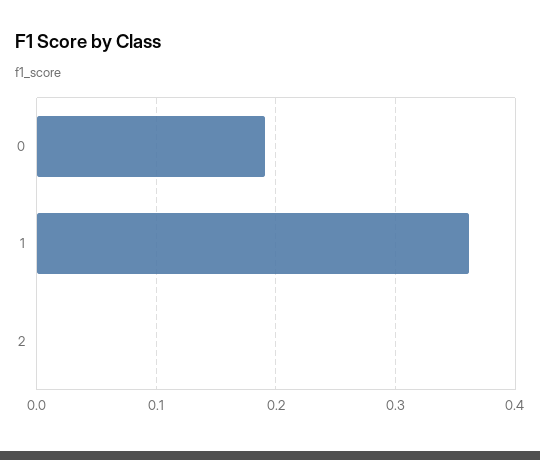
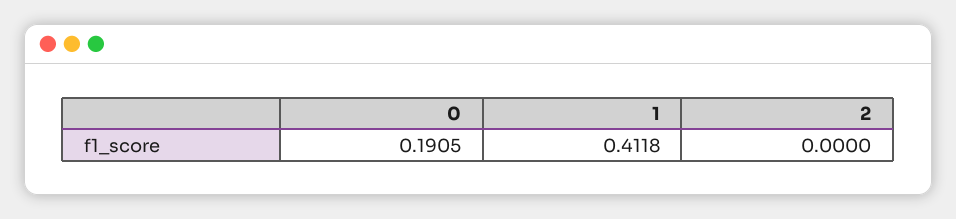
  {
    "0": 0.1905,
-   "1": 0.36,
+   "1": 0.4118,
    "2": 0
  }

